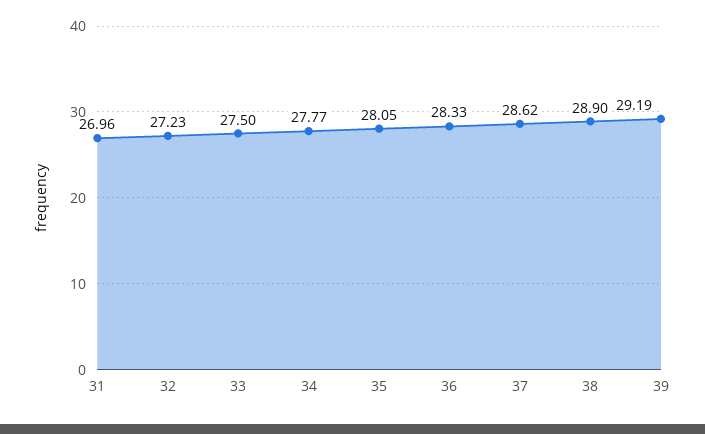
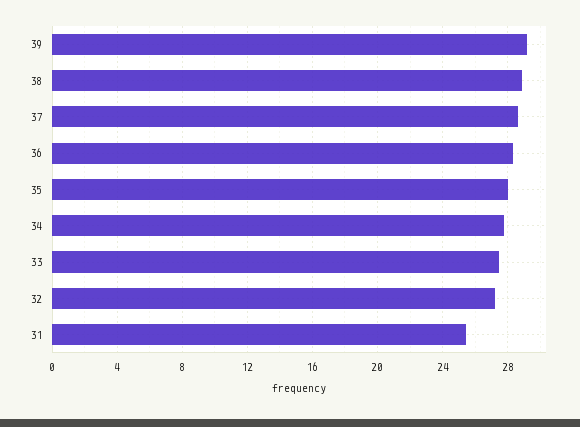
  {
-   "31": 26.96,
+   "31": 25.5,
    "32": 27.23,
    "33": 27.5,
    "34": 27.77,
    "35": 28.05,
    "36": 28.33,
    "37": 28.62,
    "38": 28.9,
    "39": 29.19
  }

